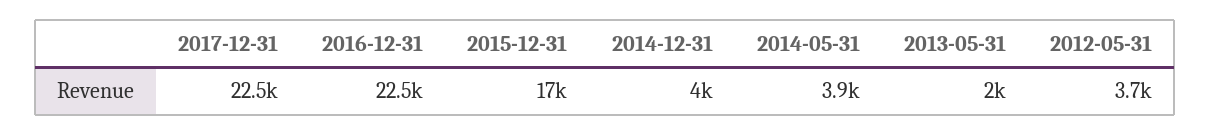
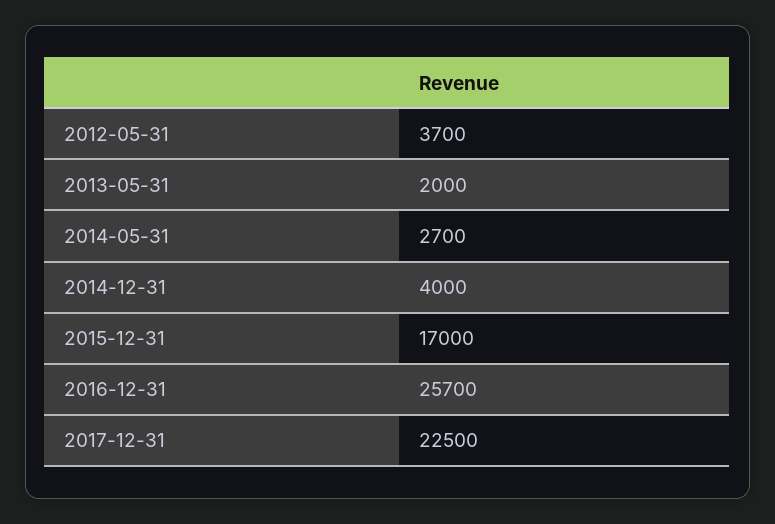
  {
    "2017-12-31": 22500,
-   "2016-12-31": 22500,
+   "2016-12-31": 25700,
    "2015-12-31": 17000,
    "2014-12-31": 4000,
-   "2014-05-31": 3900,
+   "2014-05-31": 2700,
    "2013-05-31": 2000,
    "2012-05-31": 3700
  }

